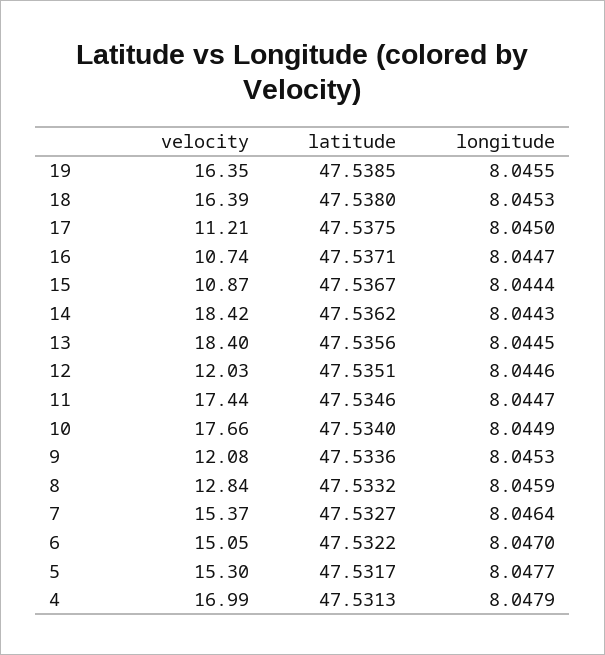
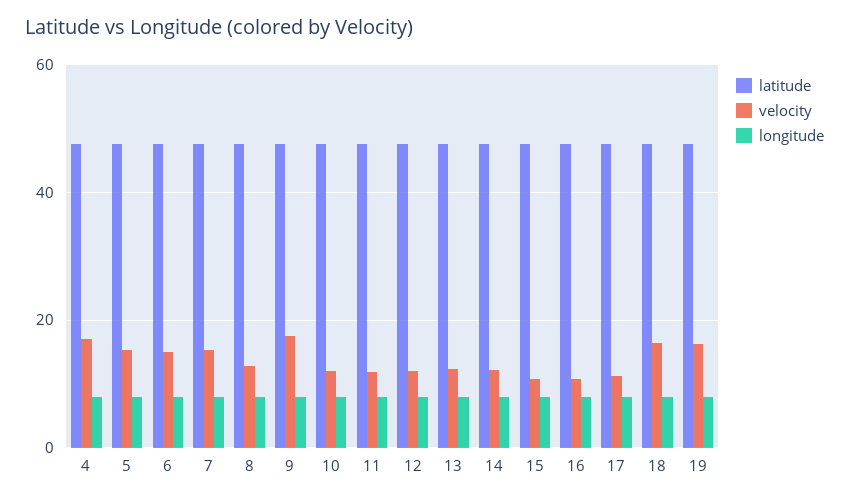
  {
    "velocity": {
      "19": 16.35,
      "18": 16.39,
      "17": 11.21,
      "16": 10.74,
      "15": 10.87,
-     "14": 18.42,
+     "14": 12,
-     "13": 18.4,
+     "13": 12,
      "12": 12.03,
-     "11": 17.44,
+     "11": 12,
-     "10": 17.66,
+     "10": 12,
-     "9": 12.08,
+     "9": 18,
      "8": 12.84,
      "7": 15.37,
      "6": 15.05,
      "5": 15.3,
      "4": 16.99
    },
    "latitude": {
      "19": 47.5385,
      "18": 47.538,
      "17": 47.5375,
      "16": 47.5371,
      "15": 47.5367,
      "14": 47.5362,
      "13": 47.5356,
      "12": 47.5351,
      "11": 47.5346,
      "10": 47.534,
      "9": 47.5336,
      "8": 47.5332,
      "7": 47.5327,
      "6": 47.5322,
      "5": 47.5317,
      "4": 47.5313
    },
    "longitude": {
      "19": 8.0455,
      "18": 8.0453,
      "17": 8.045,
      "16": 8.0447,
      "15": 8.0444,
      "14": 8.0443,
      "13": 8.0445,
      "12": 8.0446,
      "11": 8.0447,
      "10": 8.0449,
      "9": 8.0453,
      "8": 8.0459,
      "7": 8.0464,
      "6": 8.047,
      "5": 8.0477,
      "4": 8.0479
    }
  }

